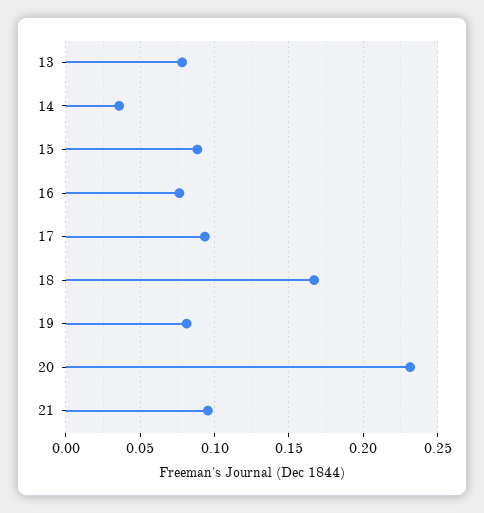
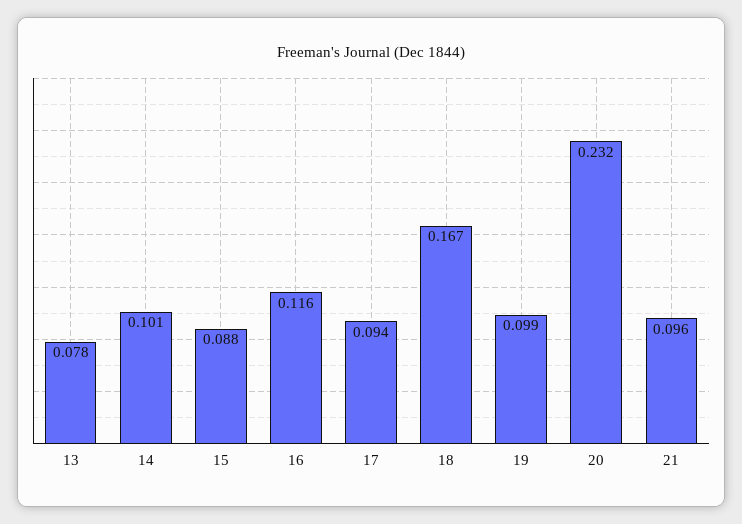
  {
    "13": 0.078,
-   "14": 0.035,
+   "14": 0.101,
    "15": 0.088,
-   "16": 0.075,
+   "16": 0.116,
    "17": 0.094,
    "18": 0.167,
-   "19": 0.08,
+   "19": 0.099,
    "20": 0.232,
    "21": 0.096
  }

